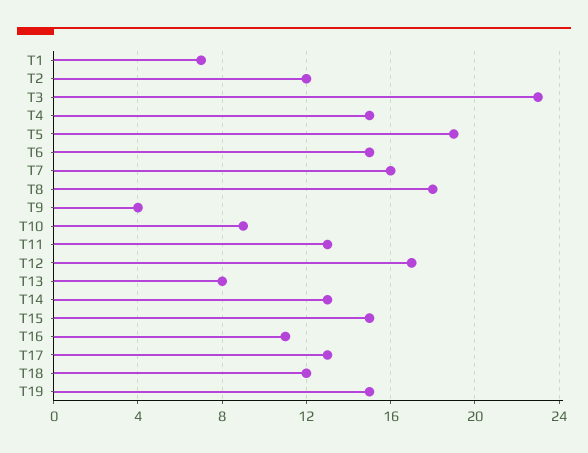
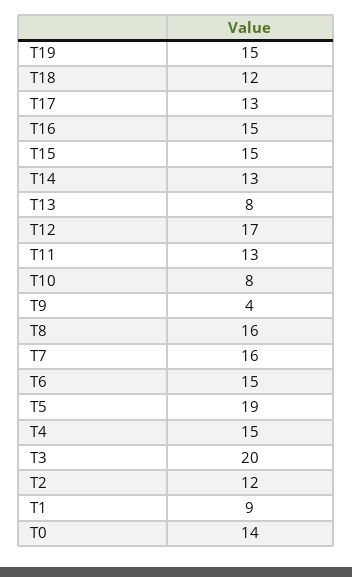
  {
-   "T1": 7,
+   "T1": 9,
    "T2": 12,
-   "T3": 23,
+   "T3": 20,
    "T4": 15,
    "T5": 19,
    "T6": 15,
    "T7": 16,
-   "T8": 18,
+   "T8": 16,
    "T9": 4,
-   "T10": 9,
+   "T10": 8,
    "T11": 13,
    "T12": 17,
    "T13": 8,
    "T14": 13,
    "T15": 15,
-   "T16": 11,
+   "T16": 15,
    "T17": 13,
    "T18": 12,
-   "T19": 15
+   "T19": 15,
+   "T0": 14
  }

